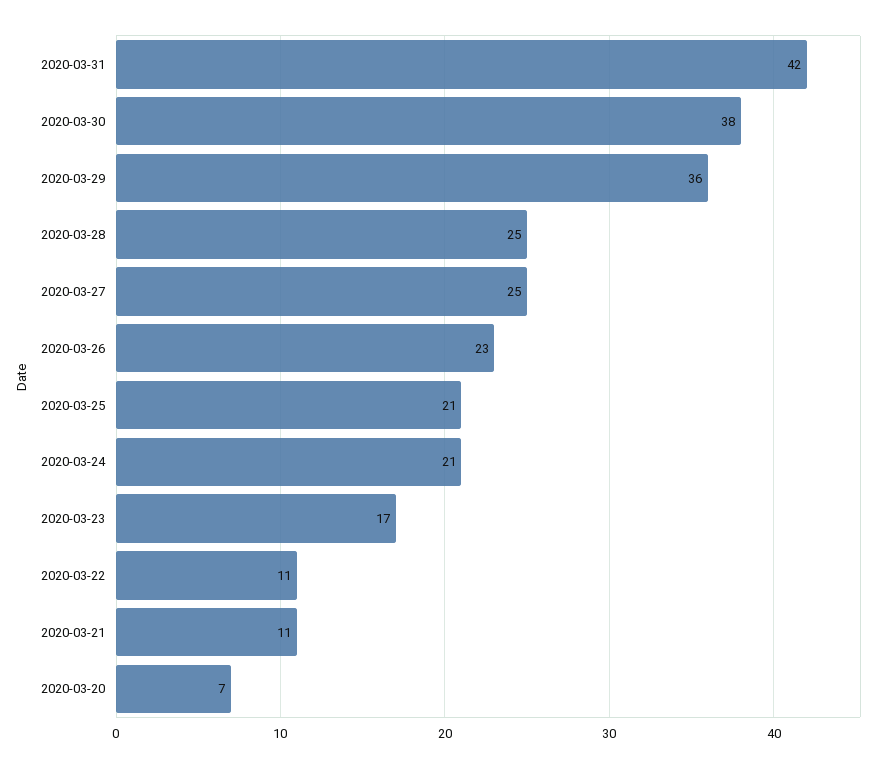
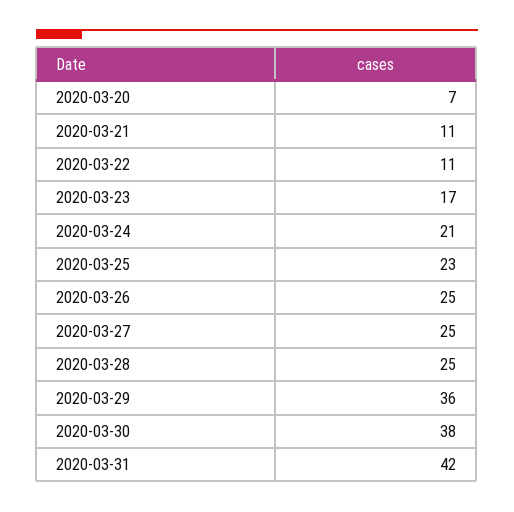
  {
    "2020-03-31": 42,
    "2020-03-30": 38,
    "2020-03-29": 36,
    "2020-03-28": 25,
    "2020-03-27": 25,
-   "2020-03-26": 23,
+   "2020-03-26": 25,
-   "2020-03-25": 21,
+   "2020-03-25": 23,
    "2020-03-24": 21,
    "2020-03-23": 17,
    "2020-03-22": 11,
    "2020-03-21": 11,
    "2020-03-20": 7
  }

